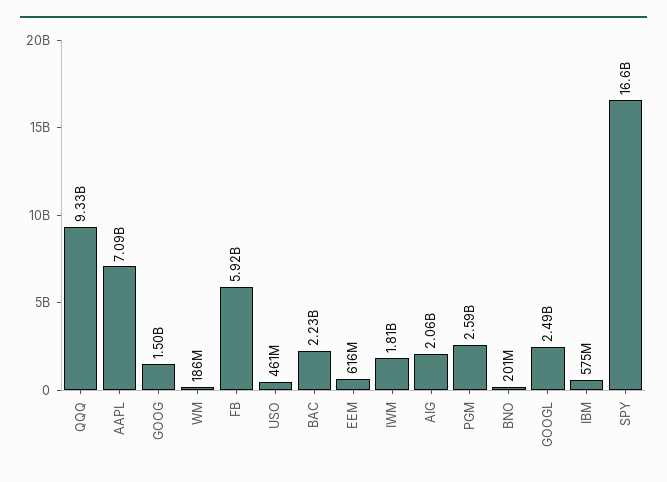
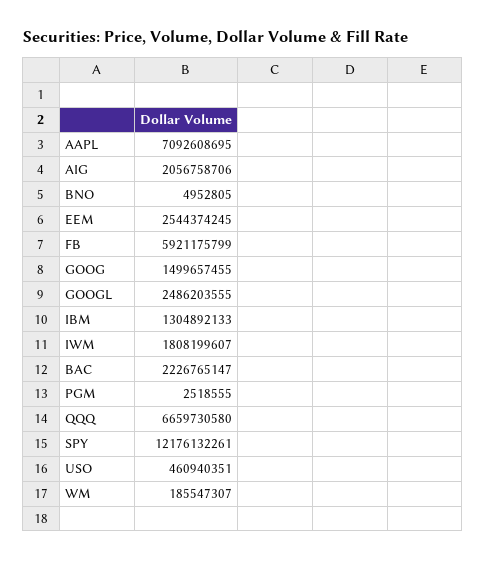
  {
-   "QQQ": 9330000000,
+   "QQQ": 6659730580,
    "AAPL": 7092608695,
    "GOOG": 1499657455,
    "WM": 185547307,
    "FB": 5921175799,
    "USO": 460940351,
    "BAC": 2226765147,
-   "EEM": 616000000,
+   "EEM": 2544374245,
    "IWM": 1808199607,
    "AIG": 2056758706,
-   "PGM": 2590000000,
+   "PGM": 2518555,
-   "BNO": 201000000,
+   "BNO": 4952805,
    "GOOGL": 2486203555,
-   "IBM": 575000000,
+   "IBM": 1304892133,
-   "SPY": 16600000000
+   "SPY": 12176132261
  }

